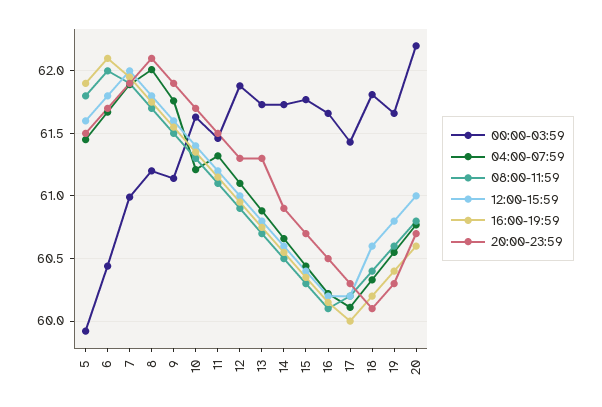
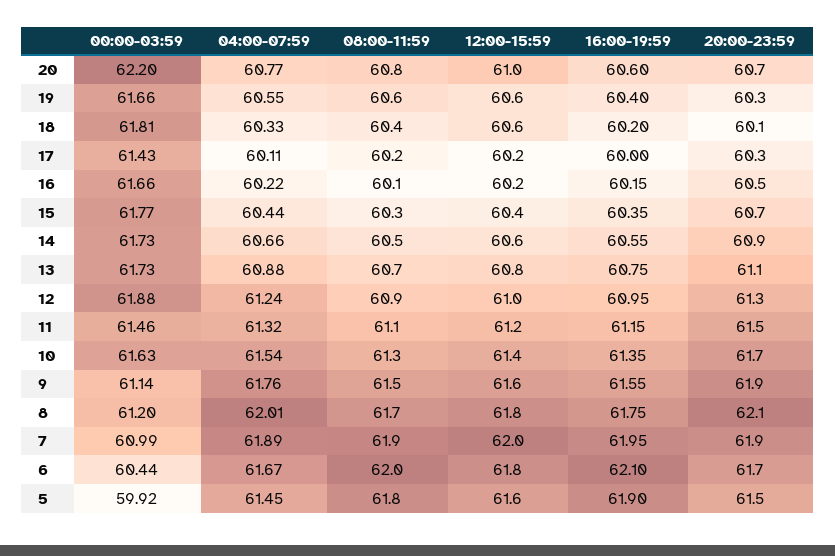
  {
    "00:00-03:59": {
      "5": 59.92,
      "6": 60.44,
      "7": 60.99,
      "8": 61.2,
      "9": 61.14,
      "10": 61.63,
      "11": 61.46,
      "12": 61.88,
      "13": 61.73,
      "14": 61.73,
      "15": 61.77,
      "16": 61.66,
      "17": 61.43,
      "18": 61.81,
      "19": 61.66,
      "20": 62.2
    },
    "04:00-07:59": {
      "5": 61.45,
      "6": 61.67,
      "7": 61.89,
      "8": 62.01,
      "9": 61.76,
-     "10": 61.2,
+     "10": 61.54,
      "11": 61.32,
-     "12": 61.1,
+     "12": 61.24,
      "13": 60.88,
      "14": 60.66,
      "15": 60.44,
      "16": 60.22,
      "17": 60.11,
      "18": 60.33,
      "19": 60.55,
      "20": 60.77
    },
    "08:00-11:59": {
      "5": 61.8,
      "6": 62,
      "7": 61.9,
      "8": 61.7,
      "9": 61.5,
      "10": 61.3,
      "11": 61.1,
      "12": 60.9,
      "13": 60.7,
      "14": 60.5,
      "15": 60.3,
      "16": 60.1,
      "17": 60.2,
      "18": 60.4,
      "19": 60.6,
      "20": 60.8
    },
    "12:00-15:59": {
      "5": 61.6,
      "6": 61.8,
      "7": 62,
      "8": 61.8,
      "9": 61.6,
      "10": 61.4,
      "11": 61.2,
      "12": 61,
      "13": 60.8,
      "14": 60.6,
      "15": 60.4,
      "16": 60.2,
      "17": 60.2,
      "18": 60.6,
-     "19": 60.8,
+     "19": 60.6,
      "20": 61
    },
    "16:00-19:59": {
      "5": 61.9,
      "6": 62.1,
      "7": 61.95,
      "8": 61.75,
      "9": 61.55,
      "10": 61.35,
      "11": 61.15,
      "12": 60.95,
      "13": 60.75,
      "14": 60.55,
      "15": 60.35,
      "16": 60.15,
      "17": 60,
      "18": 60.2,
      "19": 60.4,
      "20": 60.6
    },
    "20:00-23:59": {
      "5": 61.5,
      "6": 61.7,
      "7": 61.9,
      "8": 62.1,
      "9": 61.9,
      "10": 61.7,
      "11": 61.5,
      "12": 61.3,
-     "13": 61.3,
+     "13": 61.1,
      "14": 60.9,
      "15": 60.7,
      "16": 60.5,
      "17": 60.3,
      "18": 60.1,
      "19": 60.3,
      "20": 60.7
    }
  }

